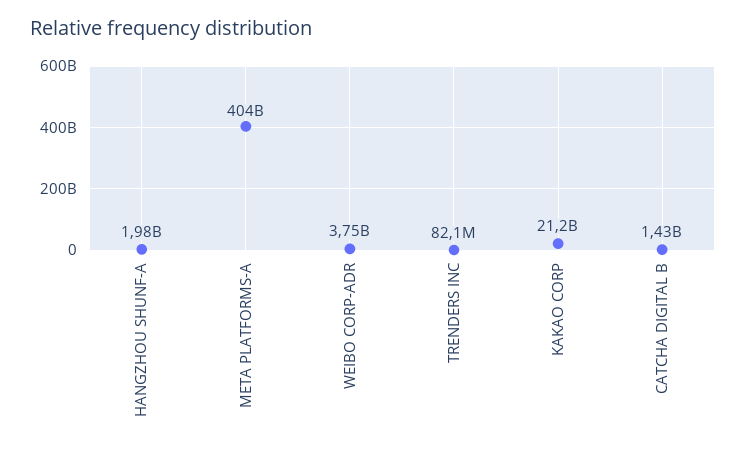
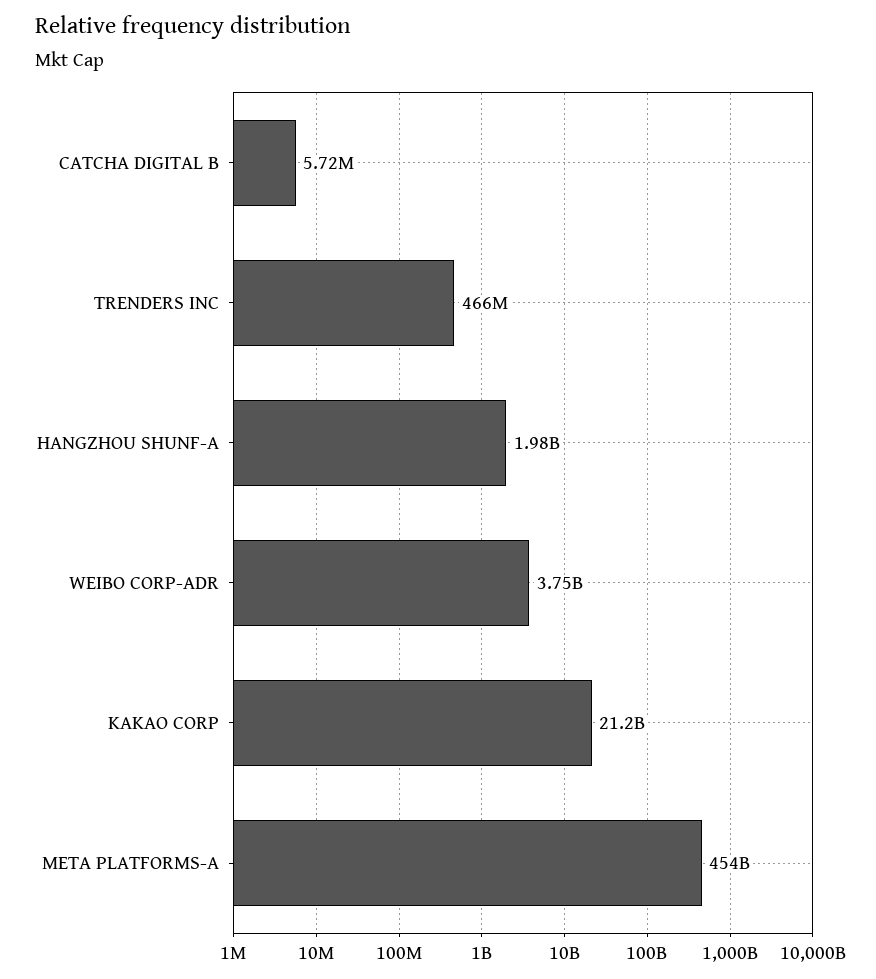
  {
    "HANGZHOU SHUNF-A": 1980000000,
-   "META PLATFORMS-A": 404000000000,
+   "META PLATFORMS-A": 454000000000,
    "WEIBO CORP-ADR": 3750000000,
-   "TRENDERS INC": 82100000,
+   "TRENDERS INC": 466000000,
    "KAKAO CORP": 21200000000,
-   "CATCHA DIGITAL B": 1430000000
+   "CATCHA DIGITAL B": 5720000
  }

